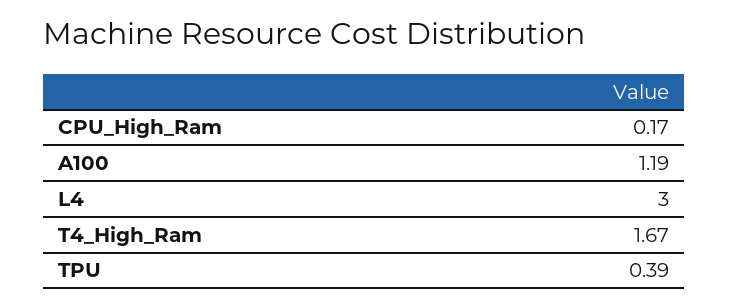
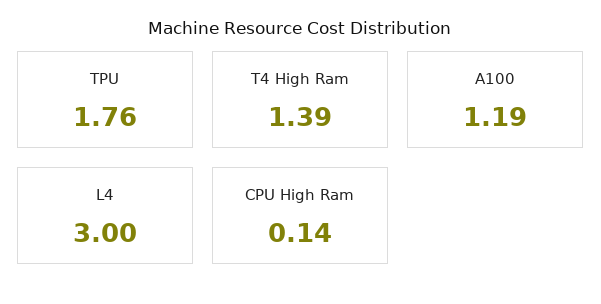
  {
-   "CPU_High_Ram": 0.17,
+   "CPU_High_Ram": 0.14,
    "A100": 1.19,
    "L4": 3,
-   "T4_High_Ram": 1.67,
+   "T4_High_Ram": 1.39,
-   "TPU": 0.39
+   "TPU": 1.76
  }

